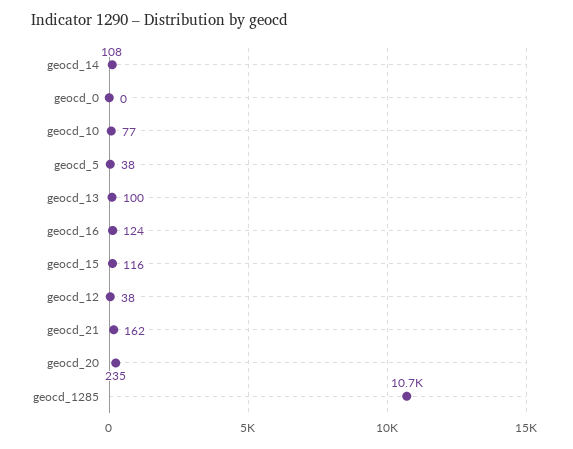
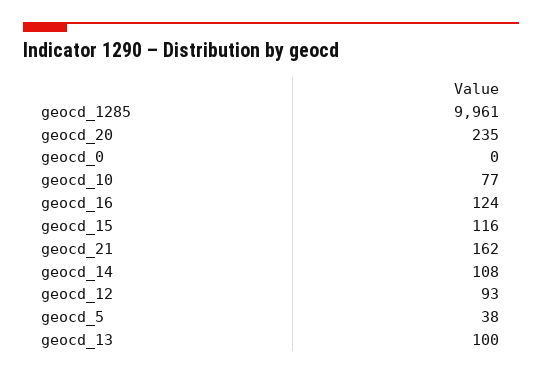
  {
    "geocd_14": 108,
    "geocd_0": 0,
    "geocd_10": 77,
    "geocd_5": 38,
    "geocd_13": 100,
    "geocd_16": 124,
    "geocd_15": 116,
-   "geocd_12": 38,
+   "geocd_12": 93,
    "geocd_21": 162,
    "geocd_20": 235,
-   "geocd_1285": 10700
+   "geocd_1285": 9961
  }

